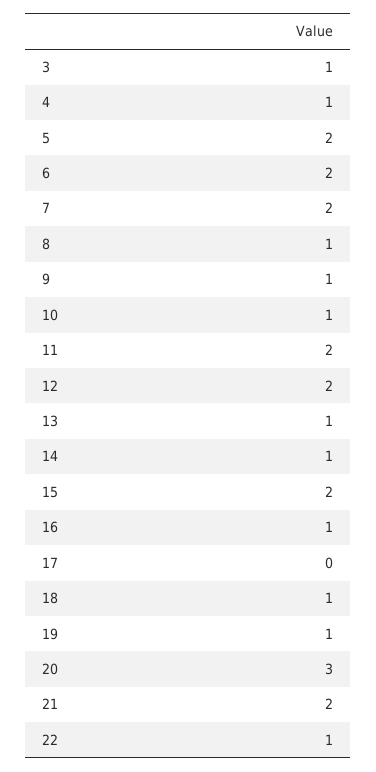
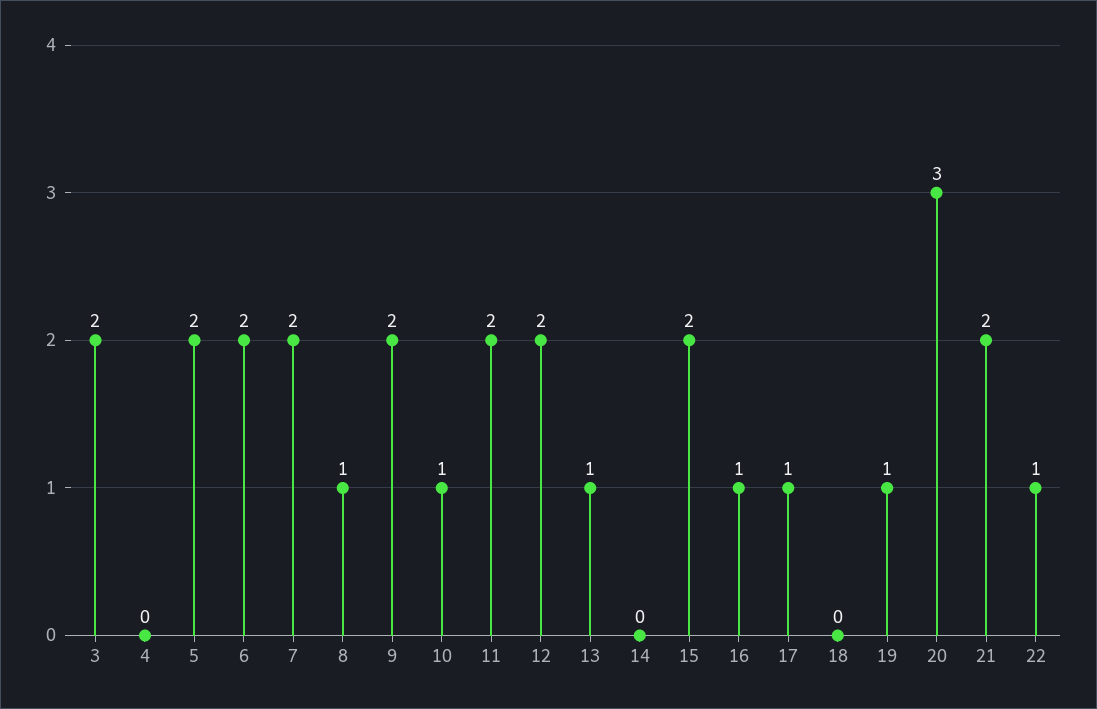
  {
-   "3": 1,
+   "3": 2,
-   "4": 1,
+   "4": 0,
    "5": 2,
    "6": 2,
    "7": 2,
    "8": 1,
-   "9": 1,
+   "9": 2,
    "10": 1,
    "11": 2,
    "12": 2,
    "13": 1,
-   "14": 1,
+   "14": 0,
    "15": 2,
    "16": 1,
-   "17": 0,
+   "17": 1,
-   "18": 1,
+   "18": 0,
    "19": 1,
    "20": 3,
    "21": 2,
    "22": 1
  }

